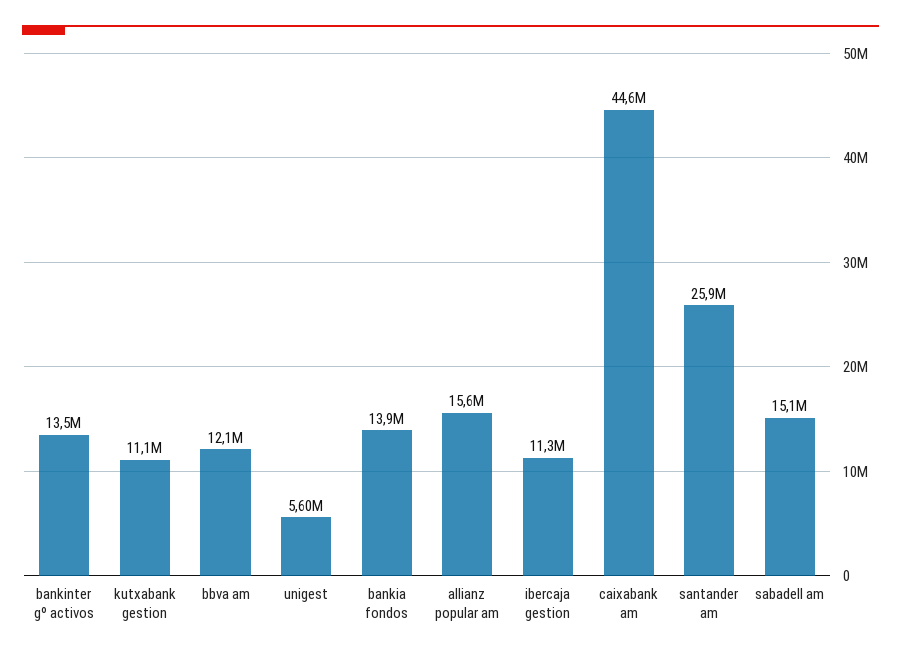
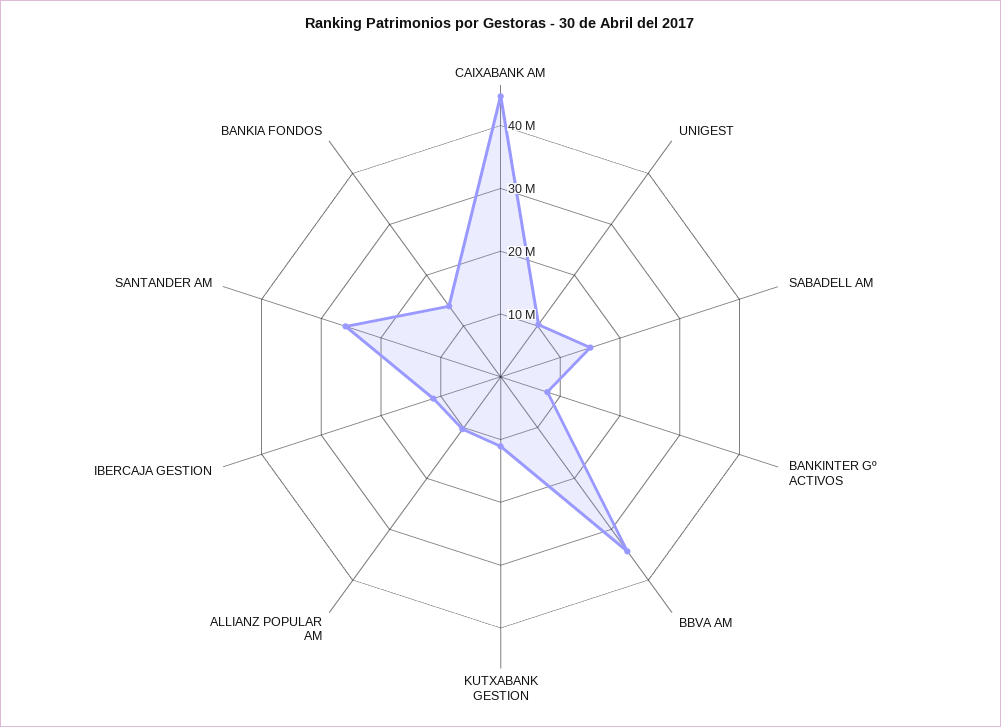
  {
-   "bankinter gº activos": 13500000,
+   "bankinter gº activos": 8000000,
    "kutxabank gestion": 11100000,
-   "bbva am": 12100000,
+   "bbva am": 34000000,
-   "unigest": 5600000,
+   "unigest": 10000000,
    "bankia fondos": 13900000,
-   "allianz popular am": 15600000,
+   "allianz popular am": 10000000,
    "ibercaja gestion": 11300000,
    "caixabank am": 44600000,
    "santander am": 25900000,
    "sabadell am": 15100000
  }

